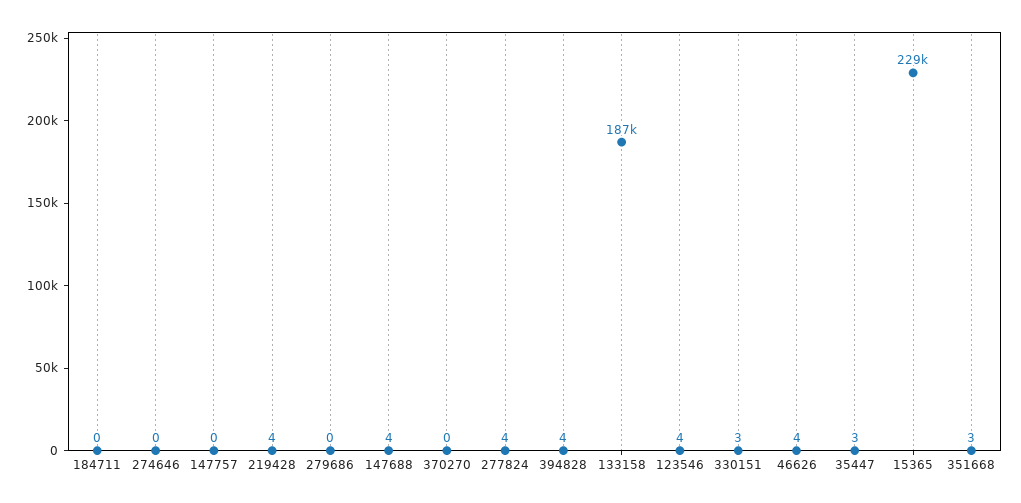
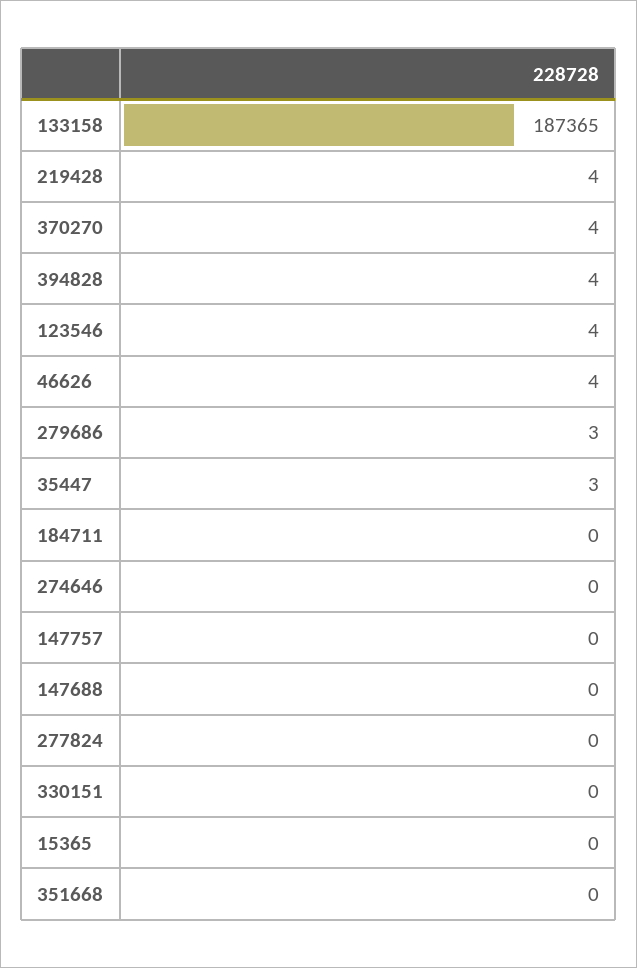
  {
    "184711": 0,
    "274646": 0,
    "147757": 0,
    "219428": 4,
-   "279686": 0,
+   "279686": 3,
-   "147688": 4,
+   "147688": 0,
-   "370270": 0,
+   "370270": 4,
-   "277824": 4,
+   "277824": 0,
    "394828": 4,
    "133158": 187365,
    "123546": 4,
-   "330151": 3,
+   "330151": 0,
    "46626": 4,
    "35447": 3,
-   "15365": 229000,
+   "15365": 0,
-   "351668": 3
+   "351668": 0
  }

